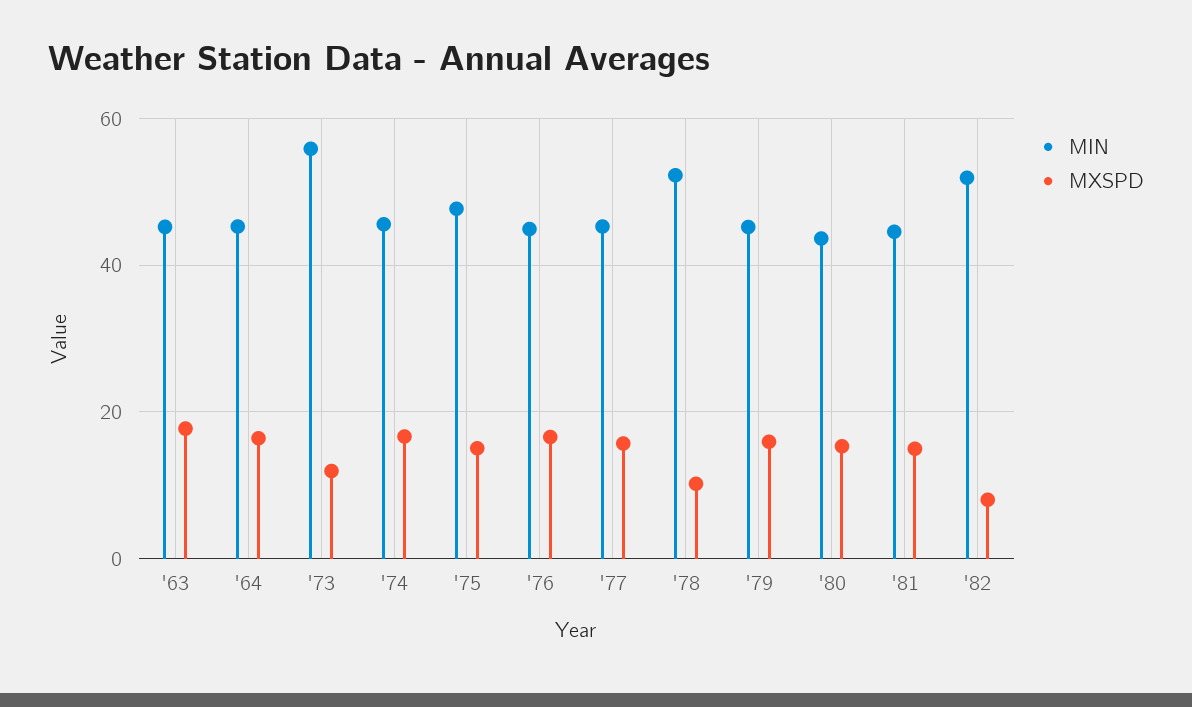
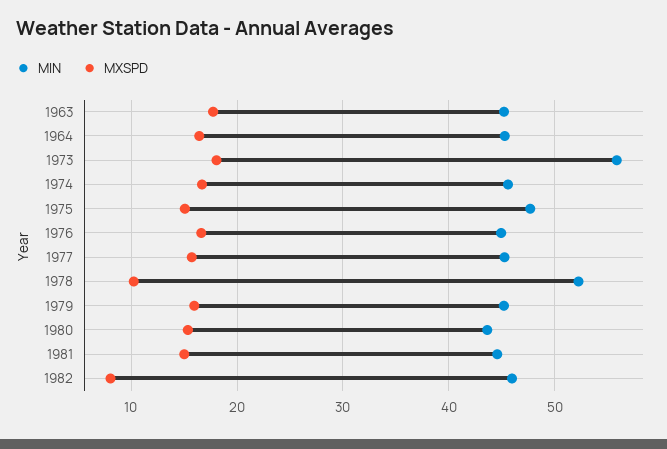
  {
    "MIN": {
      "'63": 45,
      "'64": 45,
      "'73": 56,
      "'74": 46,
      "'75": 48,
      "'76": 45,
      "'77": 45,
      "'78": 52,
      "'79": 45,
      "'80": 44,
      "'81": 45,
-     "'82": 52
+     "'82": 46
    },
    "MXSPD": {
      "'63": 18,
      "'64": 16,
-     "'73": 12,
+     "'73": 18,
      "'74": 17,
      "'75": 15,
      "'76": 17,
      "'77": 16,
      "'78": 10,
      "'79": 16,
      "'80": 15,
      "'81": 15,
      "'82": 8
    }
  }

